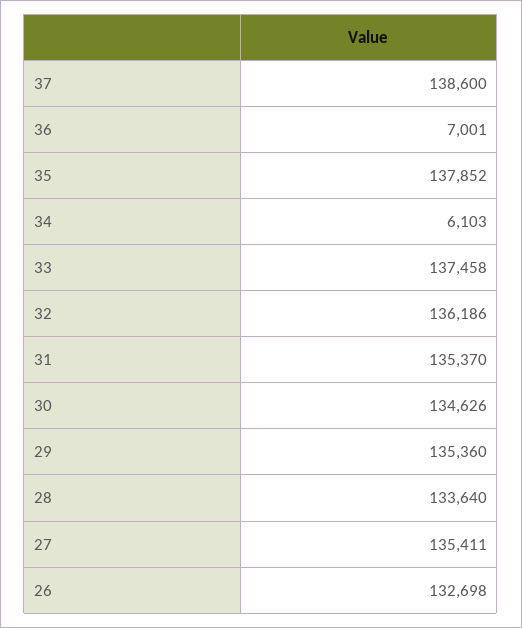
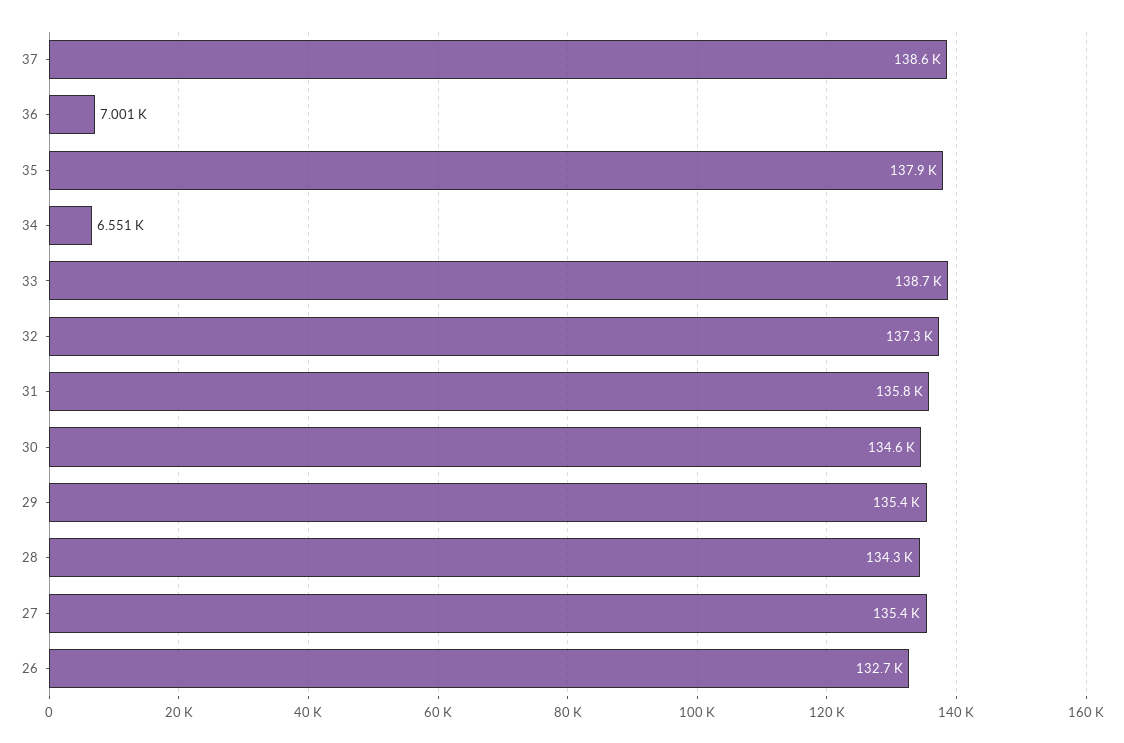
  {
    "37": 138600,
    "36": 7001,
    "35": 137852,
-   "34": 6103,
+   "34": 6551,
-   "33": 137458,
+   "33": 138700,
-   "32": 136186,
+   "32": 137300,
-   "31": 135370,
+   "31": 135800,
    "30": 134626,
    "29": 135360,
-   "28": 133640,
+   "28": 134300,
    "27": 135411,
    "26": 132698
  }

